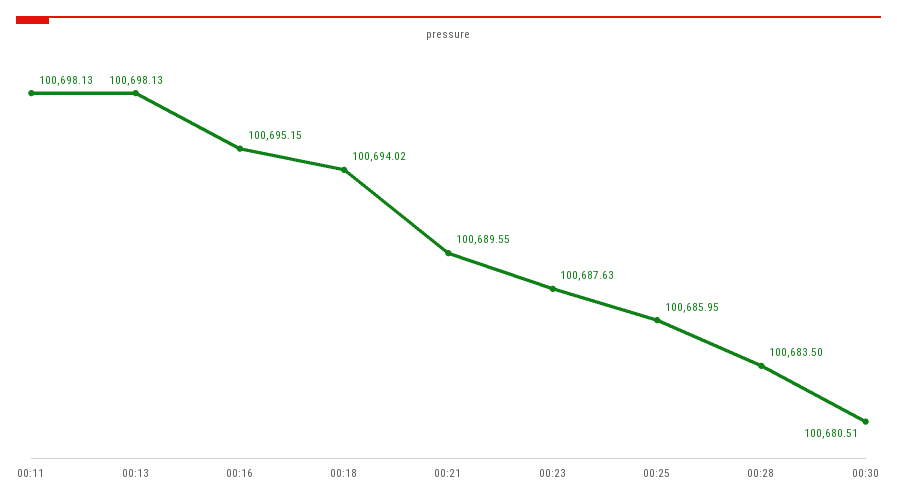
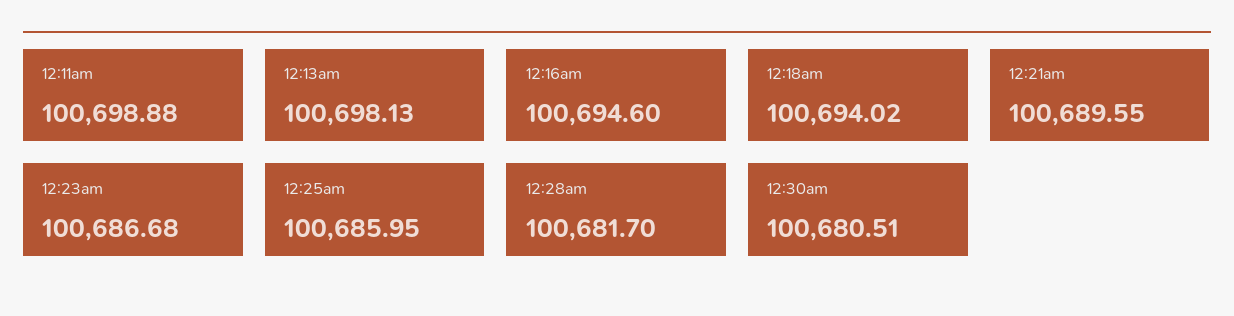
  {
-   "00:11": 100698.13,
+   "00:11": 100698.88,
    "00:13": 100698.13,
-   "00:16": 100695.15,
+   "00:16": 100694.6,
    "00:18": 100694.02,
    "00:21": 100689.55,
-   "00:23": 100687.63,
+   "00:23": 100686.68,
    "00:25": 100685.95,
-   "00:28": 100683.5,
+   "00:28": 100681.7,
    "00:30": 100680.51
  }

